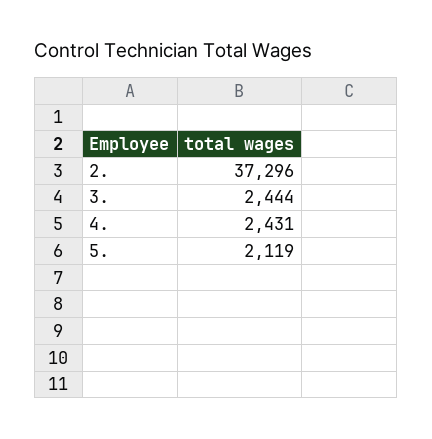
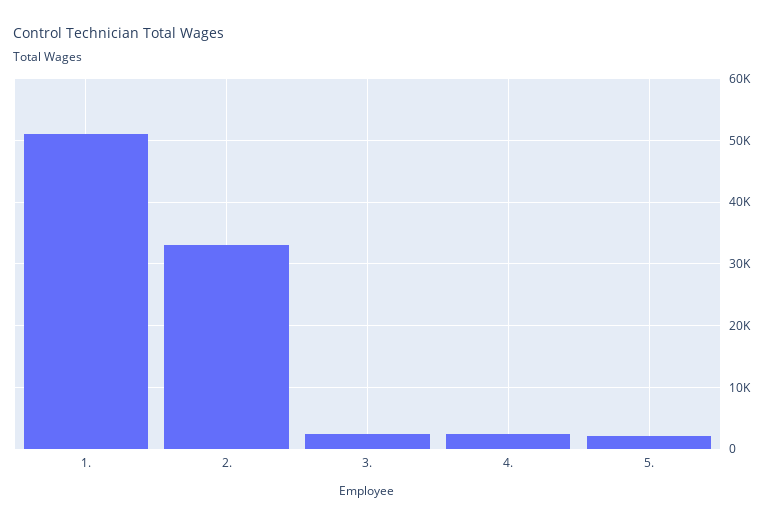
  {
-   "2.": 37296,
+   "2.": 33000,
    "3.": 2444,
    "4.": 2431,
-   "5.": 2119
+   "5.": 2119,
+   "1.": 51000
  }

